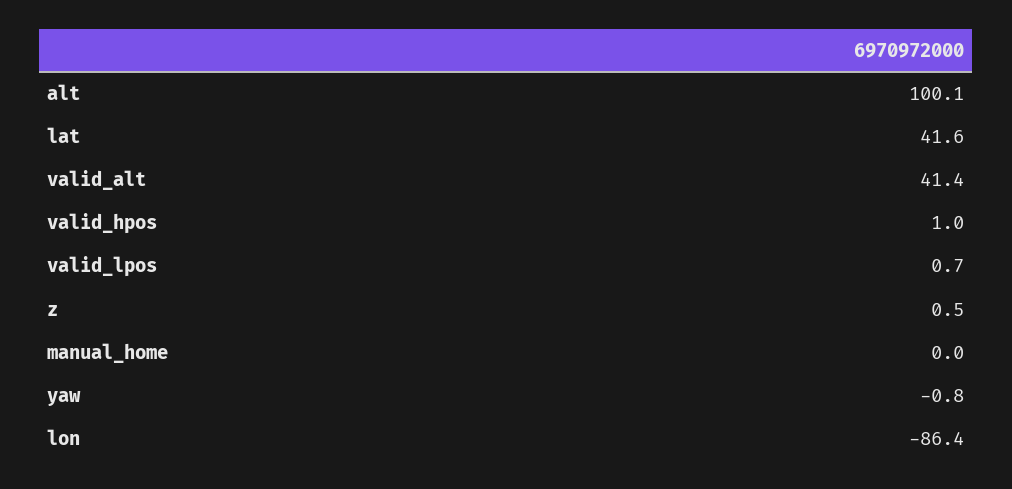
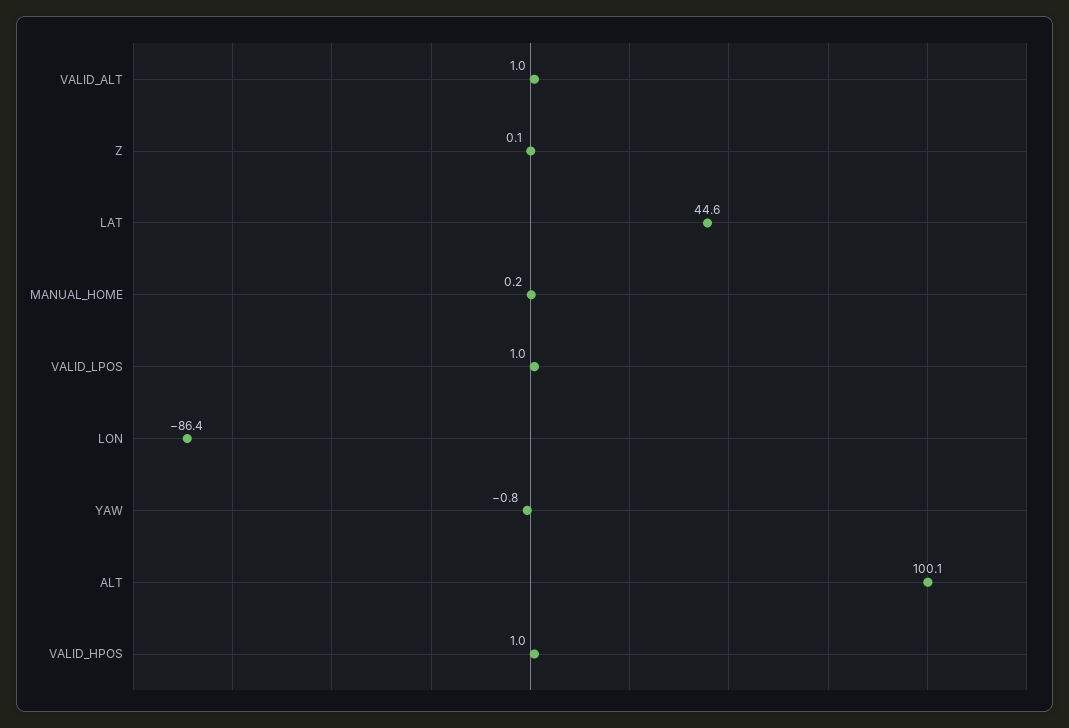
  {
    "alt": 100.1,
-   "lat": 41.6,
+   "lat": 44.6,
-   "valid_alt": 41.4,
+   "valid_alt": 1,
    "valid_hpos": 1,
-   "valid_lpos": 0.7,
+   "valid_lpos": 1,
-   "z": 0.5,
+   "z": 0.1,
-   "manual_home": 0,
+   "manual_home": 0.2,
    "yaw": -0.8,
    "lon": -86.4
  }

